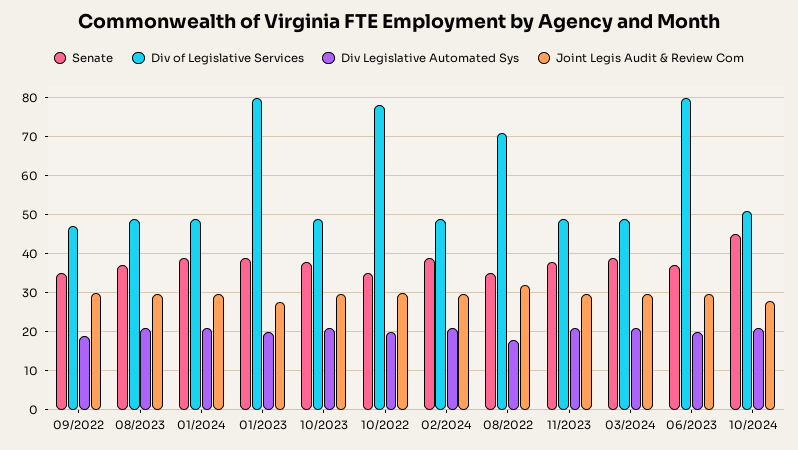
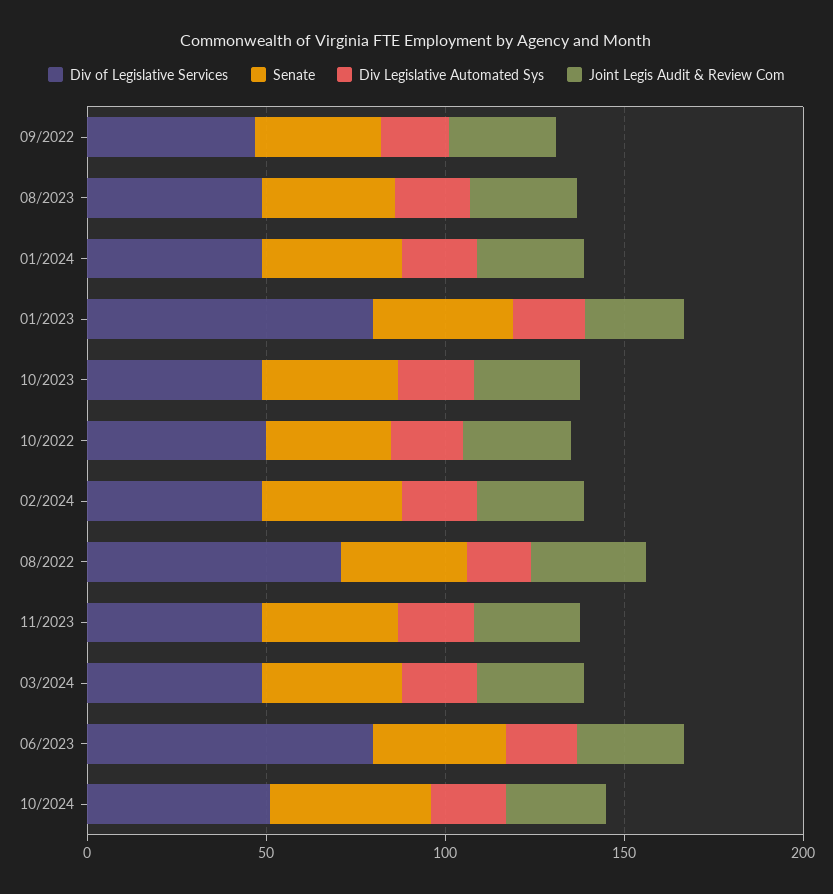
  {
    "Senate": {
      "09/2022": 36,
      "08/2023": 38,
      "01/2024": 40,
      "01/2023": 40,
      "10/2023": 38,
      "10/2022": 36,
      "02/2024": 40,
      "08/2022": 36,
      "11/2023": 38,
      "03/2024": 40,
      "06/2023": 38,
      "10/2024": 46
    },
    "Div of Legislative Services": {
      "09/2022": 48,
      "08/2023": 50,
      "01/2024": 50,
      "01/2023": 80,
      "10/2023": 50,
-     "10/2022": 78,
+     "10/2022": 50,
      "02/2024": 50,
      "08/2022": 72,
      "11/2023": 50,
      "03/2024": 50,
      "06/2023": 80,
      "10/2024": 52
    },
    "Div Legislative Automated Sys": {
      "09/2022": 20,
      "08/2023": 22,
      "01/2024": 22,
      "01/2023": 20,
      "10/2023": 22,
      "10/2022": 20,
      "02/2024": 22,
      "08/2022": 18,
      "11/2023": 22,
      "03/2024": 22,
      "06/2023": 20,
      "10/2024": 22
    },
    "Joint Legis Audit & Review Com": {
      "09/2022": 30,
      "08/2023": 30,
      "01/2024": 30,
      "01/2023": 28,
      "10/2023": 30,
      "10/2022": 30,
      "02/2024": 30,
      "08/2022": 32,
      "11/2023": 30,
      "03/2024": 30,
      "06/2023": 30,
      "10/2024": 28
    }
  }

